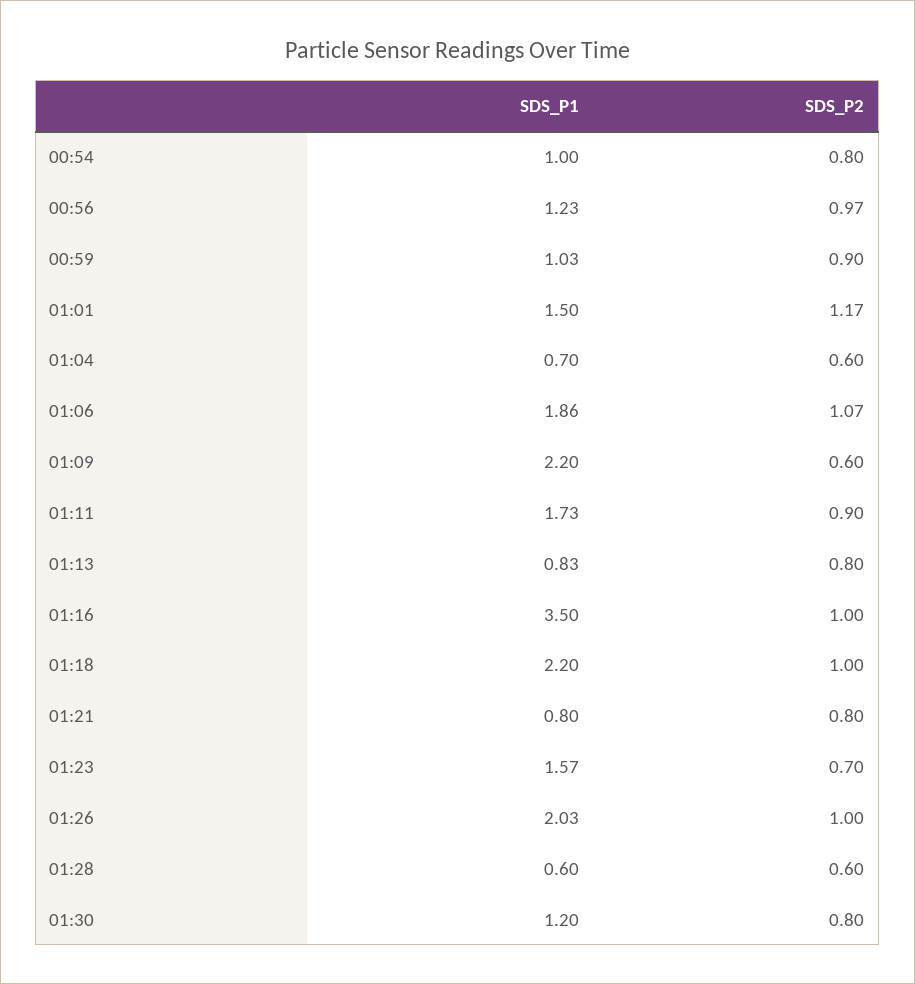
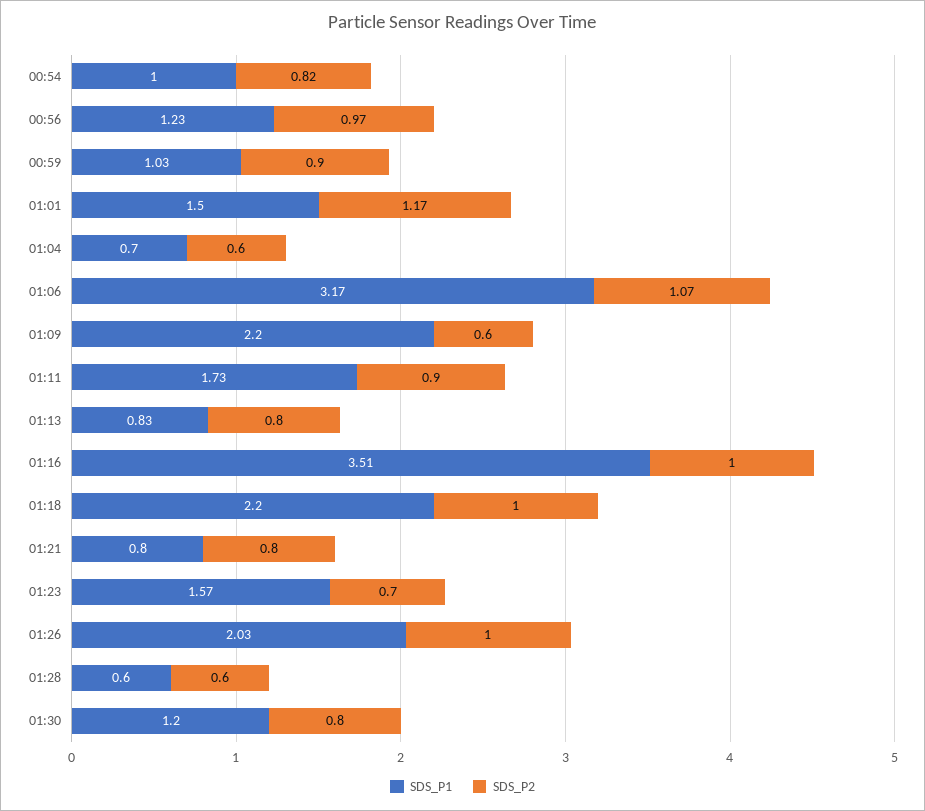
  {
    "SDS_P1": {
      "00:54": 1,
      "00:56": 1.23,
      "00:59": 1.03,
      "01:01": 1.5,
      "01:04": 0.7,
-     "01:06": 1.86,
+     "01:06": 3.17,
      "01:09": 2.2,
      "01:11": 1.73,
      "01:13": 0.83,
-     "01:16": 3.5,
+     "01:16": 3.51,
      "01:18": 2.2,
      "01:21": 0.8,
      "01:23": 1.57,
      "01:26": 2.03,
      "01:28": 0.6,
      "01:30": 1.2
    },
    "SDS_P2": {
-     "00:54": 0.8,
+     "00:54": 0.82,
      "00:56": 0.97,
      "00:59": 0.9,
      "01:01": 1.17,
      "01:04": 0.6,
      "01:06": 1.07,
      "01:09": 0.6,
      "01:11": 0.9,
      "01:13": 0.8,
      "01:16": 1,
      "01:18": 1,
      "01:21": 0.8,
      "01:23": 0.7,
      "01:26": 1,
      "01:28": 0.6,
      "01:30": 0.8
    }
  }

